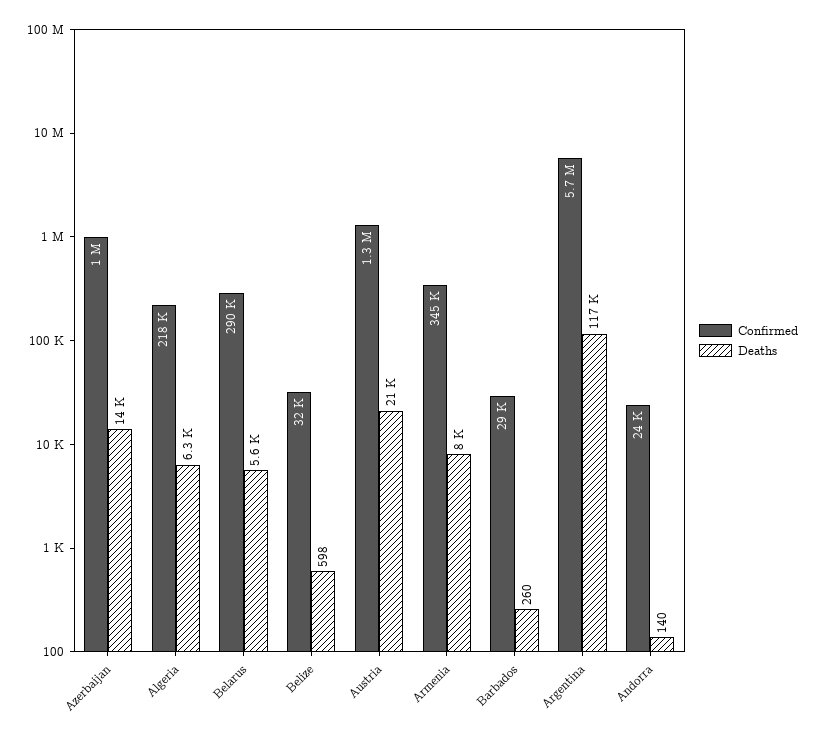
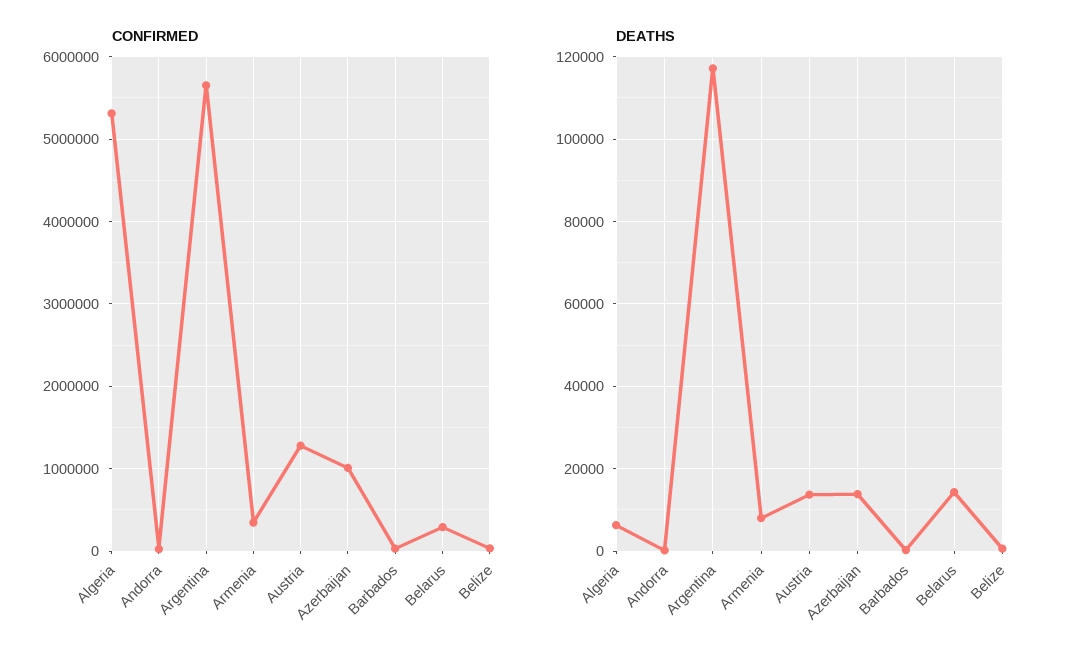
  {
    "Confirmed": {
      "Azerbaijan": 1000000,
-     "Algeria": 218000,
+     "Algeria": 5300000,
      "Belarus": 290000,
      "Belize": 32000,
      "Austria": 1300000,
      "Armenia": 345000,
      "Barbados": 29000,
      "Argentina": 5700000,
      "Andorra": 24000
    },
    "Deaths": {
      "Azerbaijan": 14000,
      "Algeria": 6300,
-     "Belarus": 5600,
+     "Belarus": 14000,
      "Belize": 598,
-     "Austria": 21000,
+     "Austria": 14000,
      "Armenia": 8000,
      "Barbados": 260,
      "Argentina": 117000,
      "Andorra": 140
    }
  }

